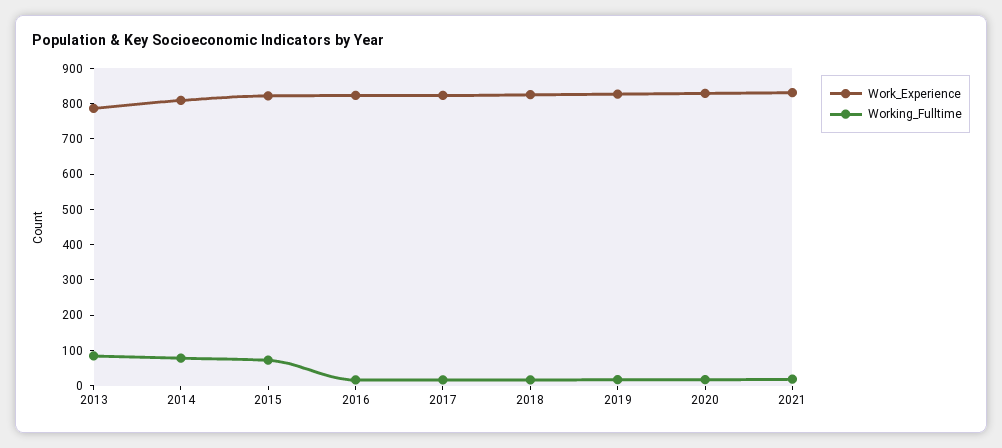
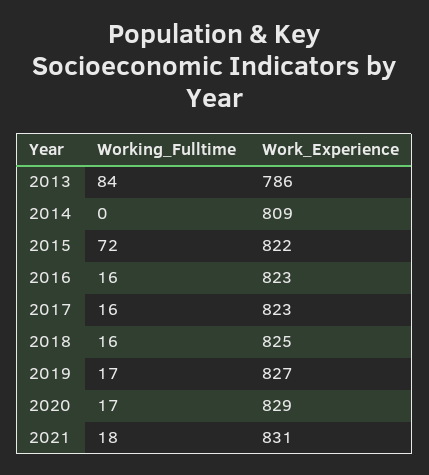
  {
    "Work_Experience": {
      "2013": 786,
      "2014": 809,
      "2015": 822,
      "2016": 823,
      "2017": 823,
      "2018": 825,
      "2019": 827,
      "2020": 829,
      "2021": 831
    },
    "Working_Fulltime": {
      "2013": 84,
-     "2014": 75,
+     "2014": 0,
      "2015": 72,
      "2016": 16,
      "2017": 16,
      "2018": 16,
      "2019": 17,
      "2020": 17,
      "2021": 18
    }
  }

